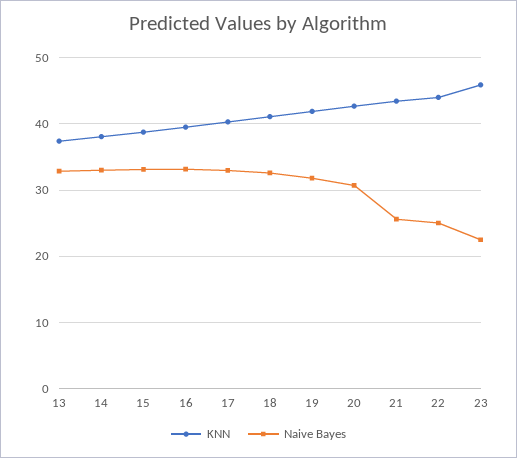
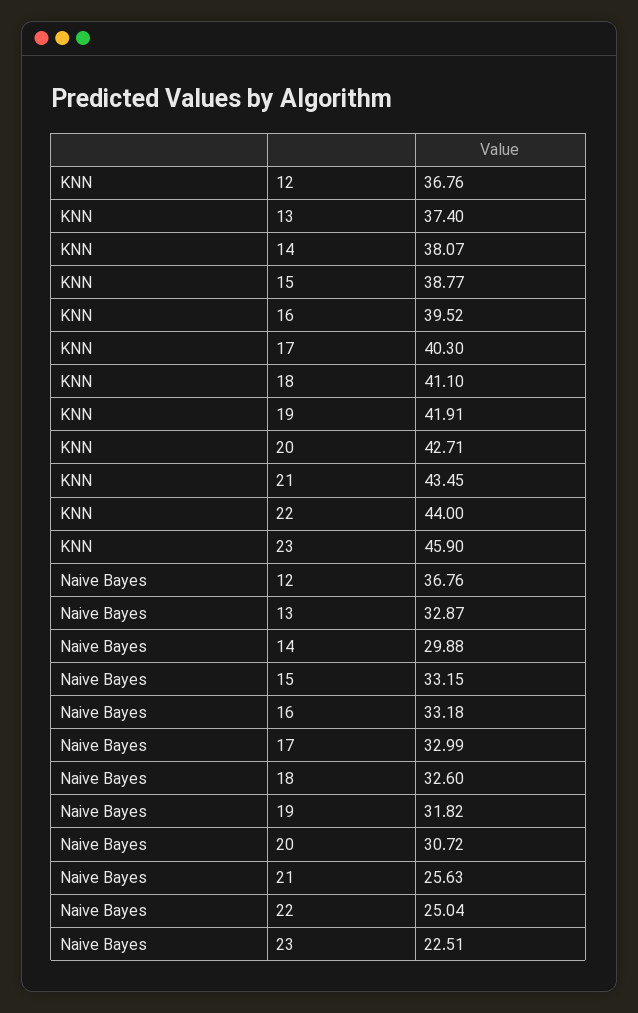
  {
    "KNN": {
      "13": 37.4,
      "14": 38.07,
      "15": 38.77,
      "16": 39.52,
      "17": 40.3,
      "18": 41.1,
      "19": 41.91,
      "20": 42.71,
      "21": 43.45,
      "22": 44,
-     "23": 45.9
+     "23": 45.9,
+     "12": 36.76
    },
    "Naive Bayes": {
      "13": 32.87,
-     "14": 33,
+     "14": 29.88,
      "15": 33.15,
      "16": 33.18,
      "17": 32.99,
      "18": 32.6,
      "19": 31.82,
      "20": 30.72,
      "21": 25.63,
      "22": 25.04,
-     "23": 22.51
+     "23": 22.51,
+     "12": 36.76
    }
  }

